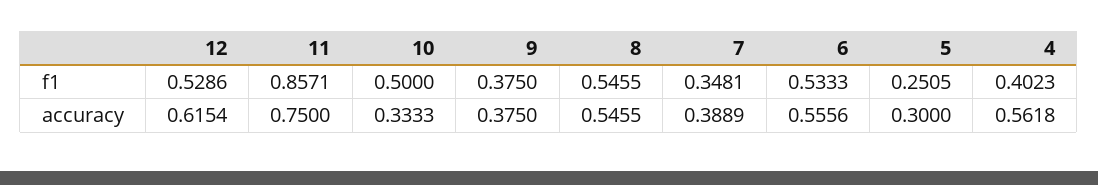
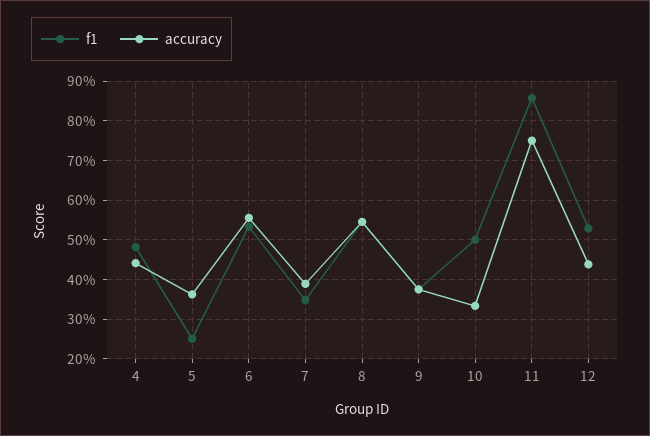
  {
    "f1": {
      "12": 0.5286,
      "11": 0.8571,
      "10": 0.5,
      "9": 0.375,
      "8": 0.5455,
      "7": 0.3481,
      "6": 0.5333,
      "5": 0.2505,
-     "4": 0.4023
+     "4": 0.48
    },
    "accuracy": {
-     "12": 0.6154,
+     "12": 0.44,
      "11": 0.75,
      "10": 0.3333,
      "9": 0.375,
      "8": 0.5455,
      "7": 0.3889,
      "6": 0.5556,
-     "5": 0.3,
+     "5": 0.36,
-     "4": 0.5618
+     "4": 0.44
    }
  }

